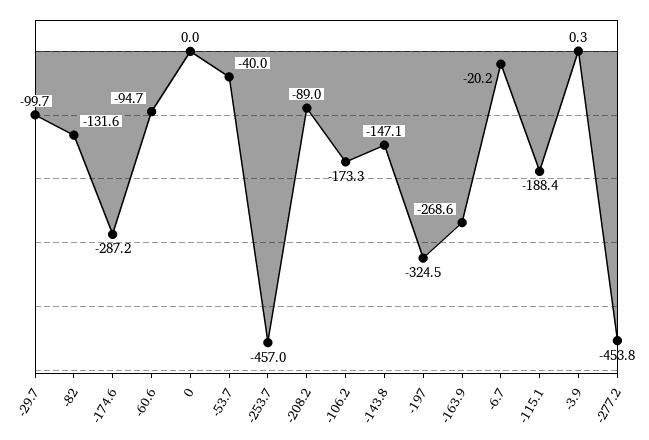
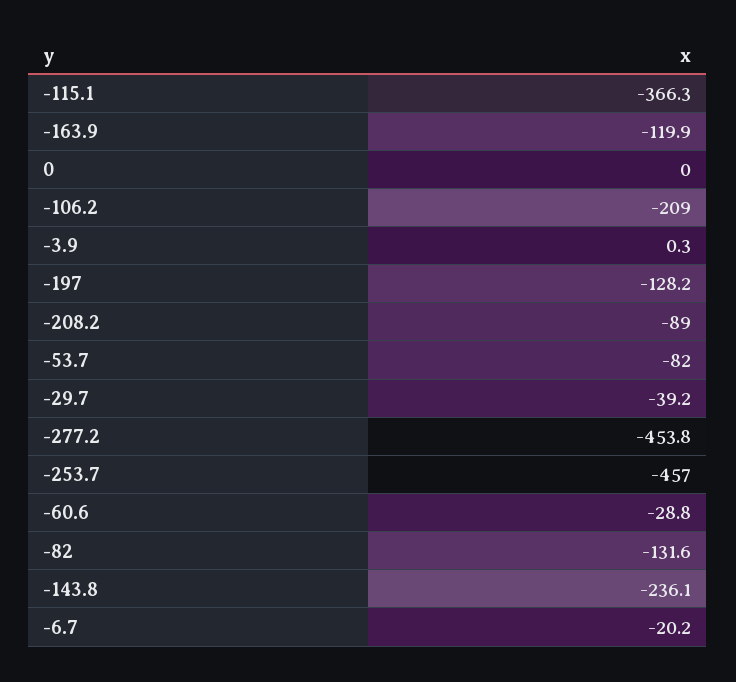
  {
-   "-29.7": -99.7,
+   "-29.7": -39.2,
    "-82": -131.6,
-   "-174.6": -287.2,
-   "-60.6": -94.7,
+   "-60.6": -28.8,
    "0": 0,
-   "-53.7": -40,
+   "-53.7": -82,
    "-253.7": -457,
    "-208.2": -89,
-   "-106.2": -173.3,
+   "-106.2": -209,
-   "-143.8": -147.1,
+   "-143.8": -236.1,
-   "-197": -324.5,
+   "-197": -128.2,
-   "-163.9": -268.6,
+   "-163.9": -119.9,
    "-6.7": -20.2,
-   "-115.1": -188.4,
+   "-115.1": -366.3,
    "-3.9": 0.3,
    "-277.2": -453.8
  }

